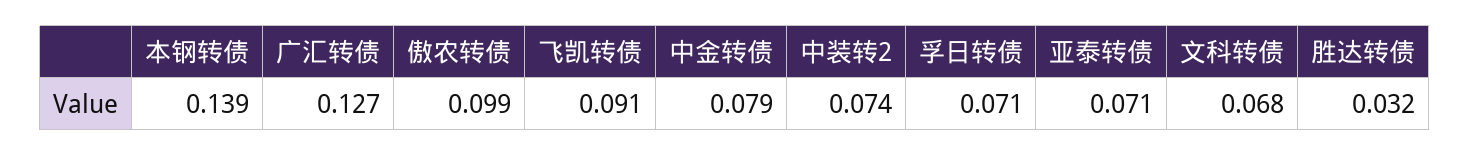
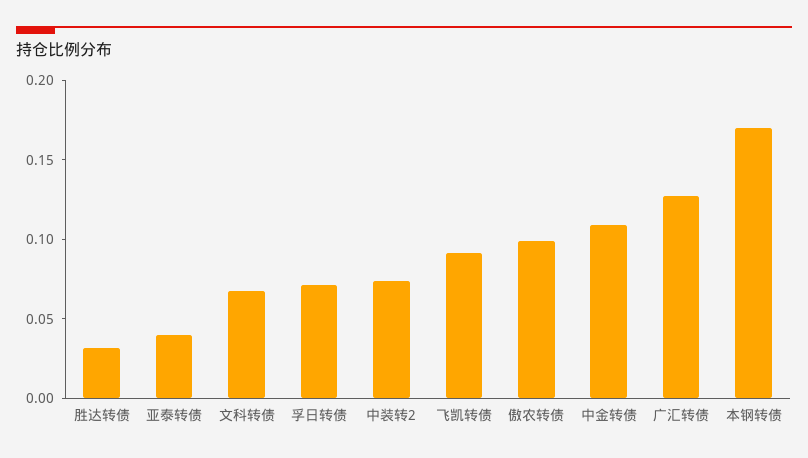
  {
-   "本钢转债": 0.139,
+   "本钢转债": 0.17,
    "广汇转债": 0.127,
    "傲农转债": 0.099,
    "飞凯转债": 0.091,
-   "中金转债": 0.079,
+   "中金转债": 0.11,
    "中装转2": 0.074,
    "孚日转债": 0.071,
-   "亚泰转债": 0.071,
+   "亚泰转债": 0.04,
    "文科转债": 0.068,
    "胜达转债": 0.032
  }

